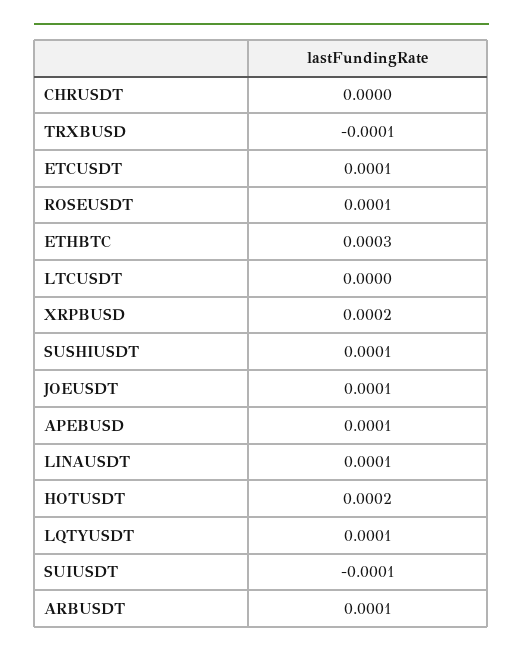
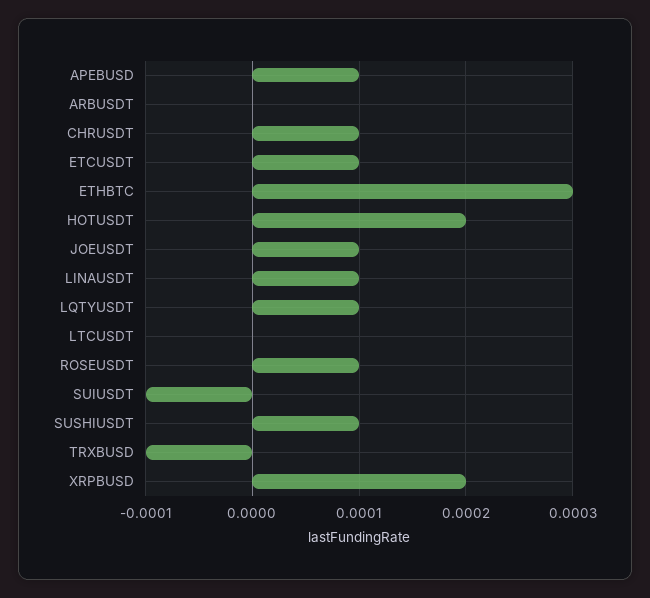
  {
-   "CHRUSDT": 0,
+   "CHRUSDT": 0.0001,
    "TRXBUSD": -0.0001,
    "ETCUSDT": 0.0001,
    "ROSEUSDT": 0.0001,
    "ETHBTC": 0.0003,
    "LTCUSDT": 0,
    "XRPBUSD": 0.0002,
    "SUSHIUSDT": 0.0001,
    "JOEUSDT": 0.0001,
    "APEBUSD": 0.0001,
    "LINAUSDT": 0.0001,
    "HOTUSDT": 0.0002,
    "LQTYUSDT": 0.0001,
    "SUIUSDT": -0.0001,
-   "ARBUSDT": 0.0001
+   "ARBUSDT": 0
  }

